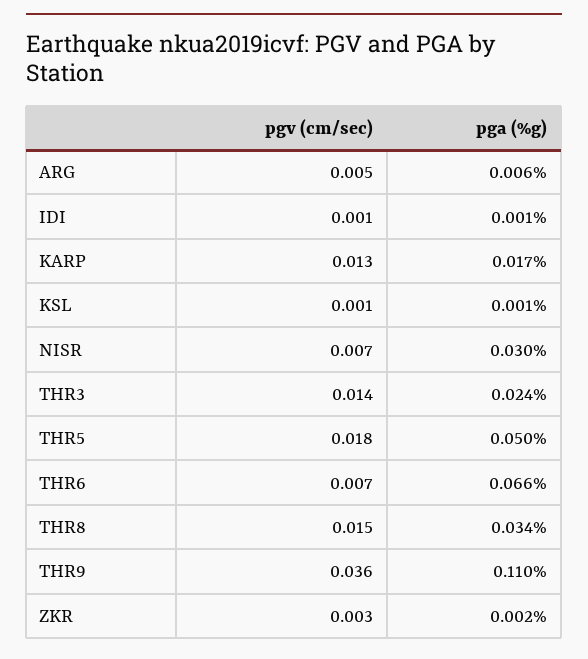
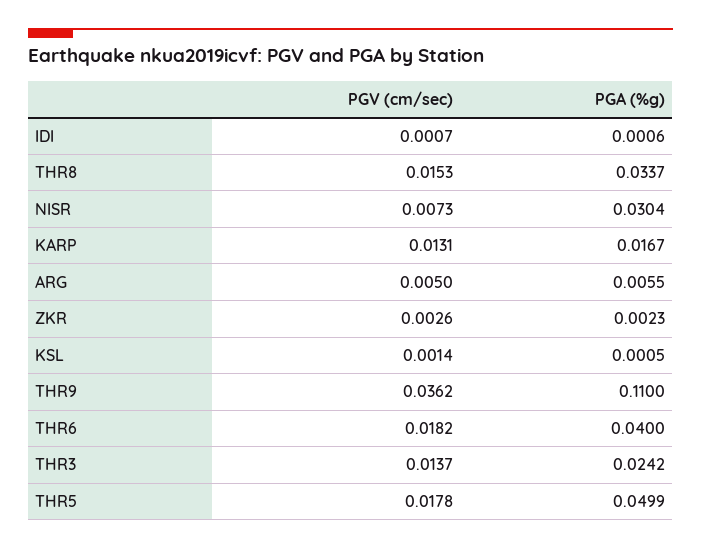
  {
    "pgv (cm/sec)": {
      "ARG": 0.005,
      "IDI": 0.0007,
      "KARP": 0.0131,
      "KSL": 0.0014,
      "NISR": 0.0073,
      "THR3": 0.0137,
      "THR5": 0.0178,
-     "THR6": 0.007,
+     "THR6": 0.0182,
      "THR8": 0.0153,
      "THR9": 0.0362,
      "ZKR": 0.0026
    },
    "pga (%g)": {
      "ARG": 0.0055,
      "IDI": 0.0006,
      "KARP": 0.0167,
      "KSL": 0.0005,
      "NISR": 0.0304,
      "THR3": 0.0242,
      "THR5": 0.0499,
-     "THR6": 0.066,
+     "THR6": 0.04,
      "THR8": 0.0337,
      "THR9": 0.11,
      "ZKR": 0.0023
    }
  }

